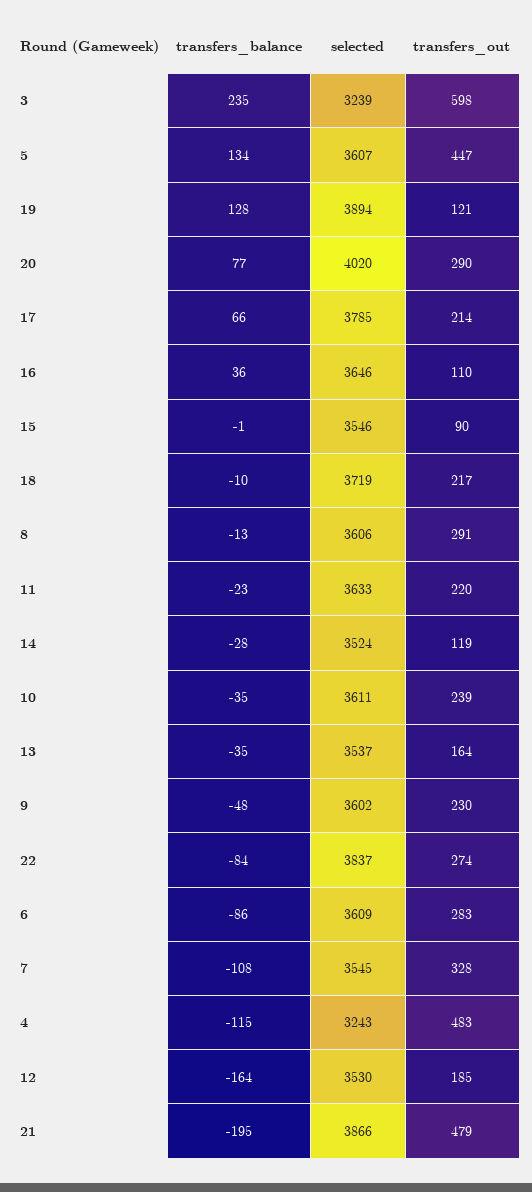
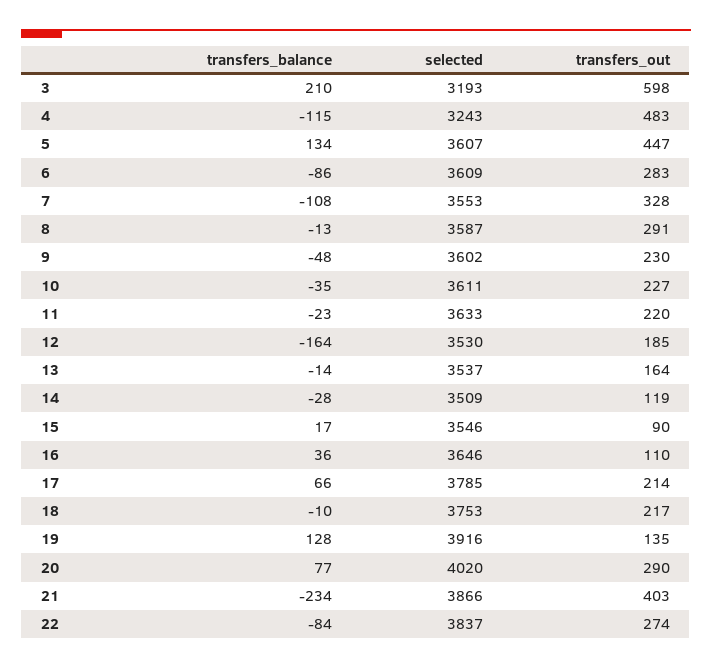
  {
    "transfers_balance": {
-     "3": 235,
+     "3": 210,
      "5": 134,
      "19": 128,
      "20": 77,
      "17": 66,
      "16": 36,
-     "15": -1,
+     "15": 17,
      "18": -10,
      "8": -13,
      "11": -23,
      "14": -28,
      "10": -35,
-     "13": -35,
+     "13": -14,
      "9": -48,
      "22": -84,
      "6": -86,
      "7": -108,
      "4": -115,
      "12": -164,
-     "21": -195
+     "21": -234
    },
    "selected": {
-     "3": 3239,
+     "3": 3193,
      "5": 3607,
-     "19": 3894,
+     "19": 3916,
      "20": 4020,
      "17": 3785,
      "16": 3646,
      "15": 3546,
-     "18": 3719,
+     "18": 3753,
-     "8": 3606,
+     "8": 3587,
      "11": 3633,
-     "14": 3524,
+     "14": 3509,
      "10": 3611,
      "13": 3537,
      "9": 3602,
      "22": 3837,
      "6": 3609,
-     "7": 3545,
+     "7": 3553,
      "4": 3243,
      "12": 3530,
      "21": 3866
    },
    "transfers_out": {
      "3": 598,
      "5": 447,
-     "19": 121,
+     "19": 135,
      "20": 290,
      "17": 214,
      "16": 110,
      "15": 90,
      "18": 217,
      "8": 291,
      "11": 220,
      "14": 119,
-     "10": 239,
+     "10": 227,
      "13": 164,
      "9": 230,
      "22": 274,
      "6": 283,
      "7": 328,
      "4": 483,
      "12": 185,
-     "21": 479
+     "21": 403
    }
  }

